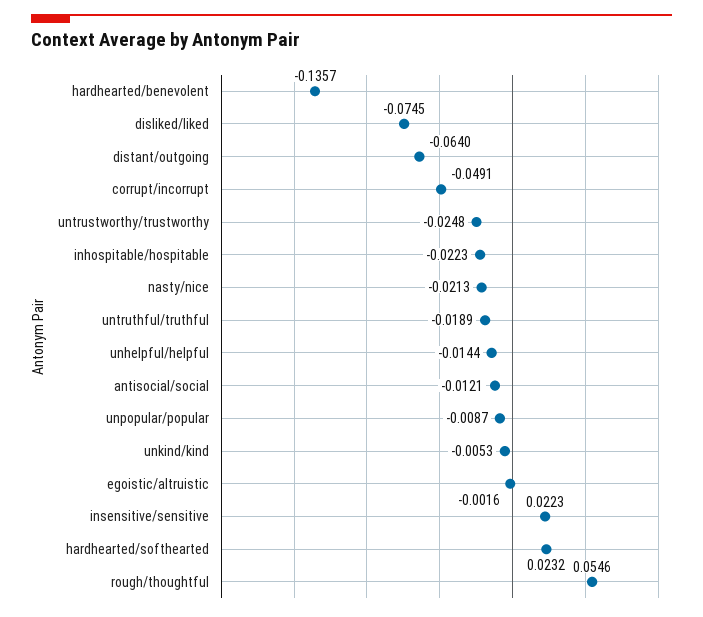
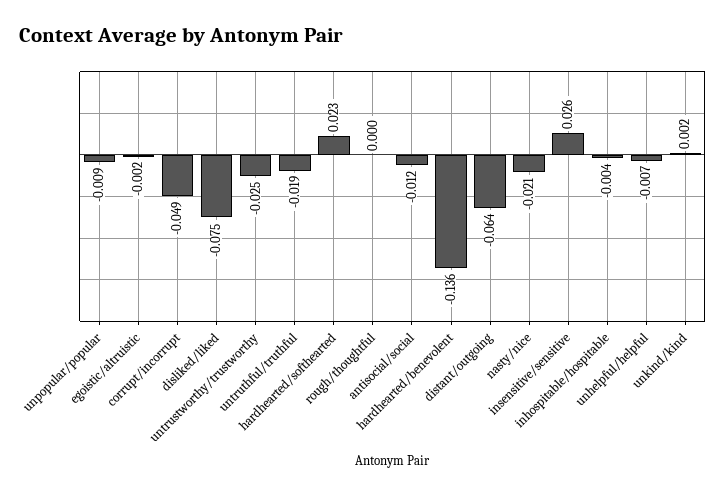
  {
    "hardhearted/benevolent": -0.1357,
    "disliked/liked": -0.0745,
    "distant/outgoing": -0.064,
    "corrupt/incorrupt": -0.0491,
    "untrustworthy/trustworthy": -0.0248,
-   "inhospitable/hospitable": -0.0223,
+   "inhospitable/hospitable": -0.004,
    "nasty/nice": -0.0213,
    "untruthful/truthful": -0.0189,
-   "unhelpful/helpful": -0.0144,
+   "unhelpful/helpful": -0.007,
    "antisocial/social": -0.0121,
    "unpopular/popular": -0.0087,
-   "unkind/kind": -0.0053,
+   "unkind/kind": 0.002,
    "egoistic/altruistic": -0.0016,
-   "insensitive/sensitive": 0.0223,
+   "insensitive/sensitive": 0.026,
    "hardhearted/softhearted": 0.0232,
-   "rough/thoughtful": 0.0546
+   "rough/thoughtful": 0
  }

